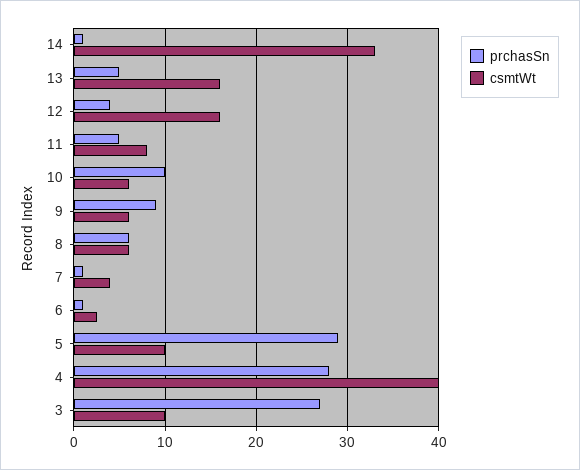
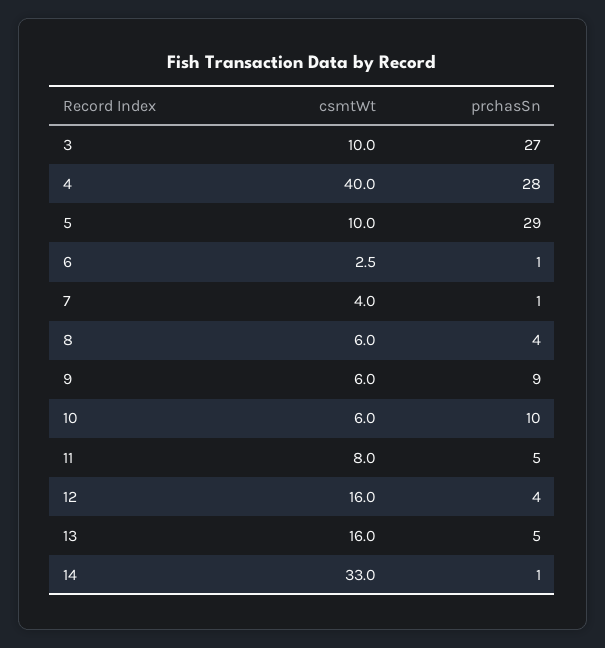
  {
    "prchasSn": {
      "14": 1,
      "13": 5,
      "12": 4,
      "11": 5,
      "10": 10,
      "9": 9,
-     "8": 6,
+     "8": 4,
      "7": 1,
      "6": 1,
      "5": 29,
      "4": 28,
      "3": 27
    },
    "csmtWt": {
      "14": 33,
      "13": 16,
      "12": 16,
      "11": 8,
      "10": 6,
      "9": 6,
      "8": 6,
      "7": 4,
      "6": 2.5,
      "5": 10,
      "4": 40,
      "3": 10
    }
  }

